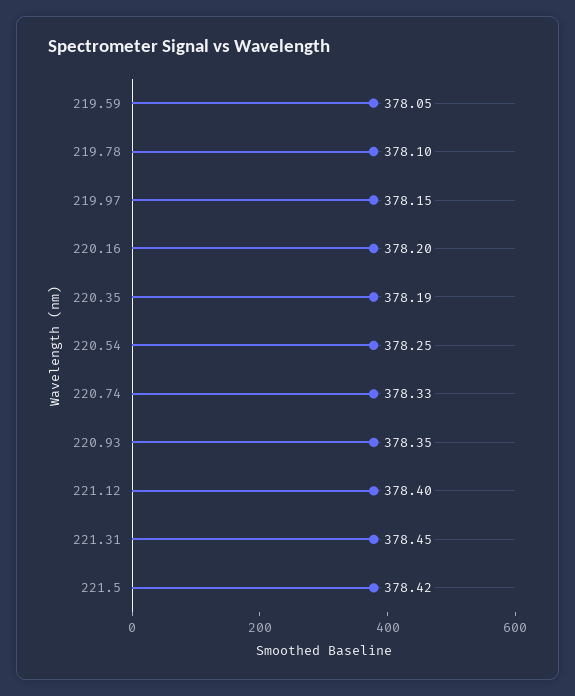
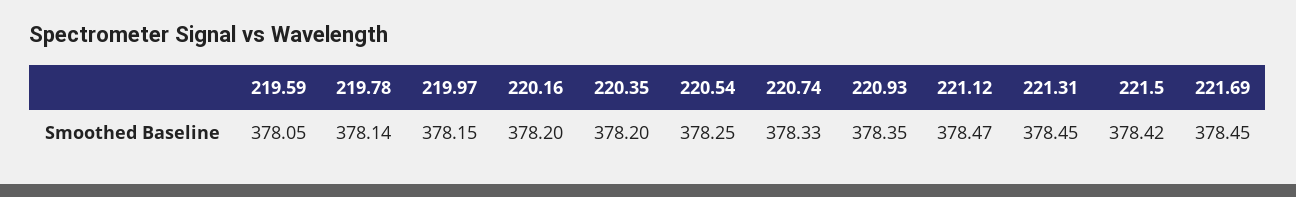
  {
    "219.59": 378.05,
-   "219.78": 378.1,
+   "219.78": 378.14,
    "219.97": 378.15,
    "220.16": 378.2,
-   "220.35": 378.19,
+   "220.35": 378.2,
    "220.54": 378.25,
    "220.74": 378.33,
    "220.93": 378.35,
-   "221.12": 378.4,
+   "221.12": 378.47,
    "221.31": 378.45,
-   "221.5": 378.42
+   "221.5": 378.42,
+   "221.69": 378.45
  }

